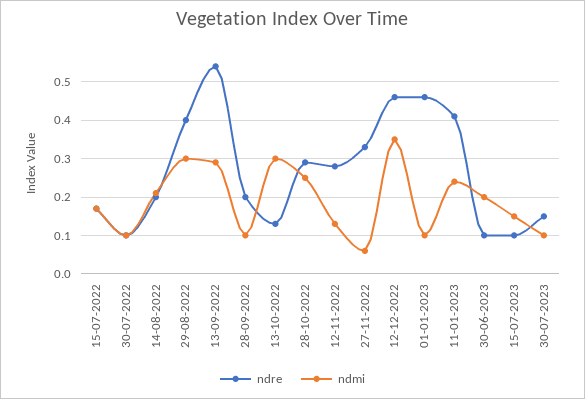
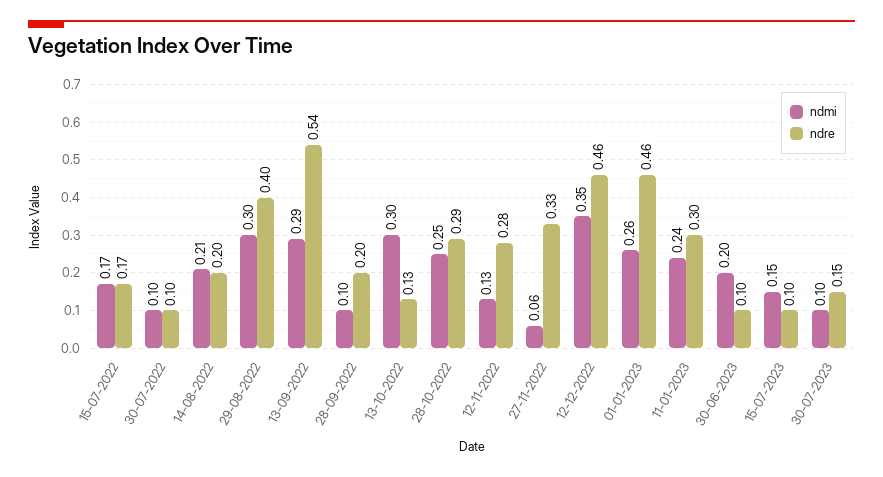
  {
    "ndre": {
      "15-07-2022": 0.17,
      "30-07-2022": 0.1,
      "14-08-2022": 0.2,
      "29-08-2022": 0.4,
      "13-09-2022": 0.54,
      "28-09-2022": 0.2,
      "13-10-2022": 0.13,
      "28-10-2022": 0.29,
      "12-11-2022": 0.28,
      "27-11-2022": 0.33,
      "12-12-2022": 0.46,
      "01-01-2023": 0.46,
-     "11-01-2023": 0.4,
+     "11-01-2023": 0.3,
      "30-06-2023": 0.1,
      "15-07-2023": 0.1,
      "30-07-2023": 0.15
    },
    "ndmi": {
      "15-07-2022": 0.17,
      "30-07-2022": 0.1,
      "14-08-2022": 0.21,
      "29-08-2022": 0.3,
      "13-09-2022": 0.29,
      "28-09-2022": 0.1,
      "13-10-2022": 0.3,
      "28-10-2022": 0.25,
      "12-11-2022": 0.13,
      "27-11-2022": 0.06,
      "12-12-2022": 0.35,
-     "01-01-2023": 0.1,
+     "01-01-2023": 0.26,
      "11-01-2023": 0.24,
      "30-06-2023": 0.2,
      "15-07-2023": 0.15,
      "30-07-2023": 0.1
    }
  }

